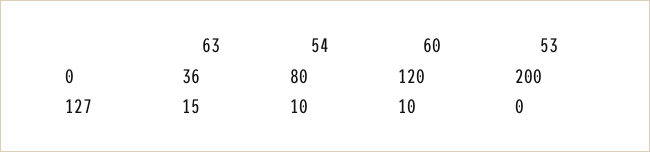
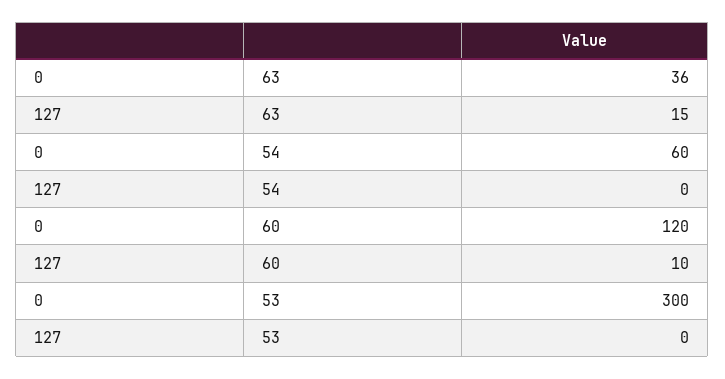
  {
    "63": {
      "0": 36,
      "127": 15
    },
    "54": {
-     "0": 80,
+     "0": 60,
-     "127": 10
+     "127": 0
    },
    "60": {
      "0": 120,
      "127": 10
    },
    "53": {
-     "0": 200,
+     "0": 300,
      "127": 0
    }
  }

